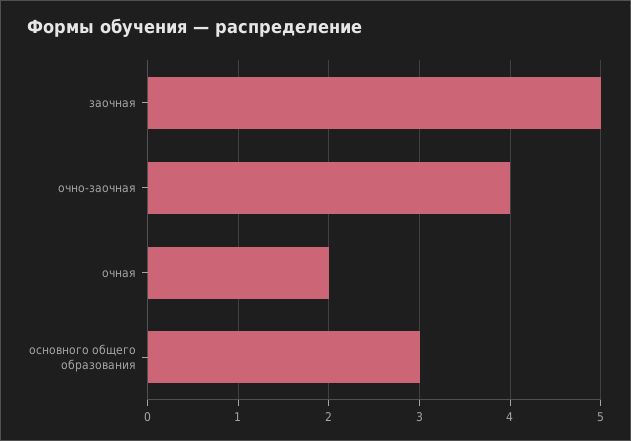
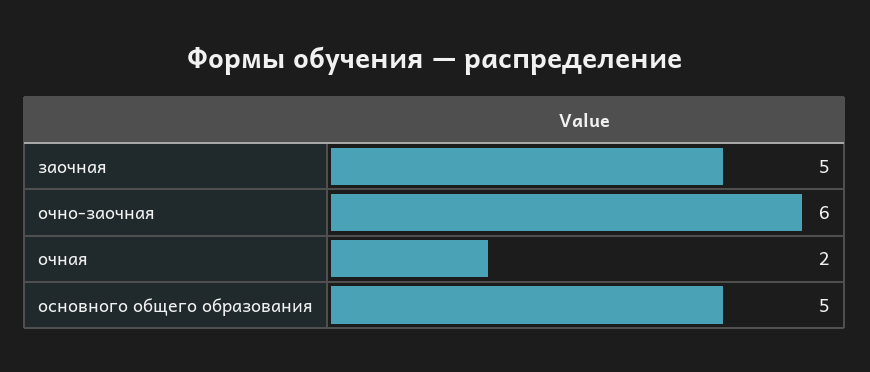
  {
    "заочная": 5,
-   "очно-заочная": 4,
+   "очно-заочная": 6,
    "очная": 2,
-   "основного общего образования": 3
+   "основного общего образования": 5
  }

